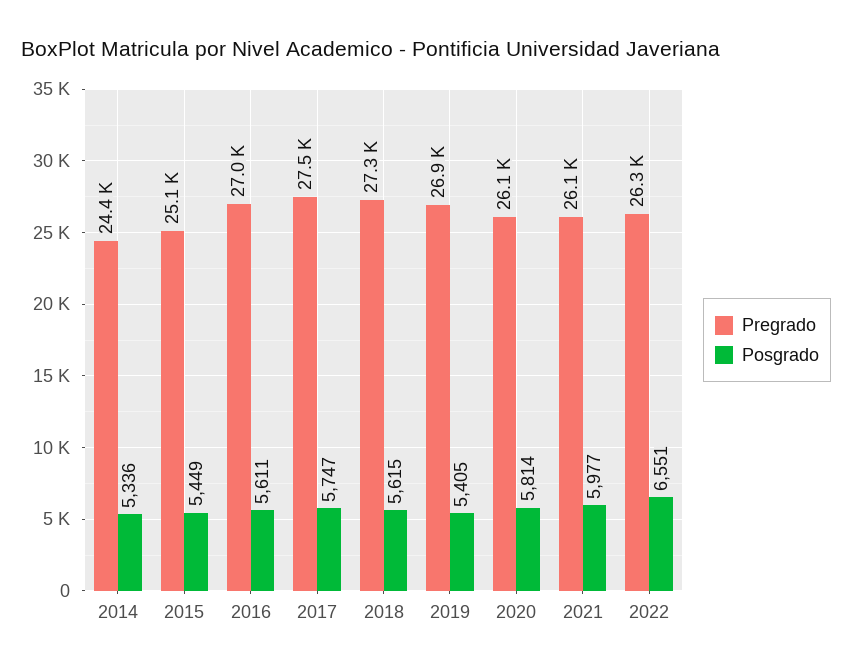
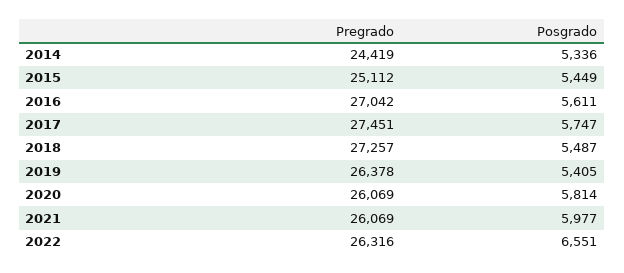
  {
    "Pregrado": {
      "2014": 24419,
      "2015": 25112,
      "2016": 27042,
      "2017": 27451,
      "2018": 27257,
-     "2019": 26900,
+     "2019": 26378,
      "2020": 26069,
      "2021": 26069,
      "2022": 26316
    },
    "Posgrado": {
      "2014": 5336,
      "2015": 5449,
      "2016": 5611,
      "2017": 5747,
-     "2018": 5615,
+     "2018": 5487,
      "2019": 5405,
      "2020": 5814,
      "2021": 5977,
      "2022": 6551
    }
  }

